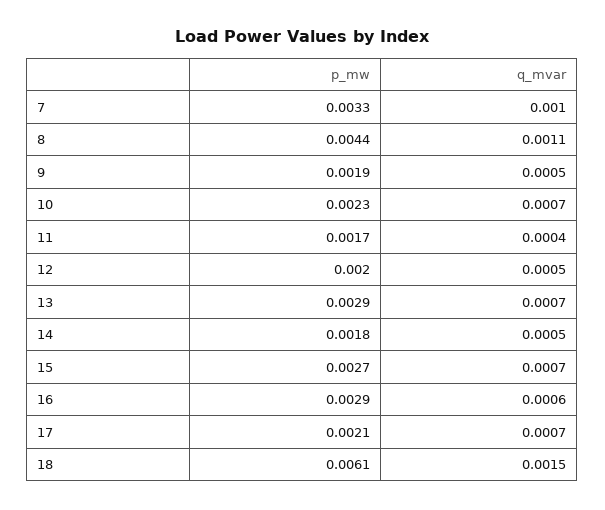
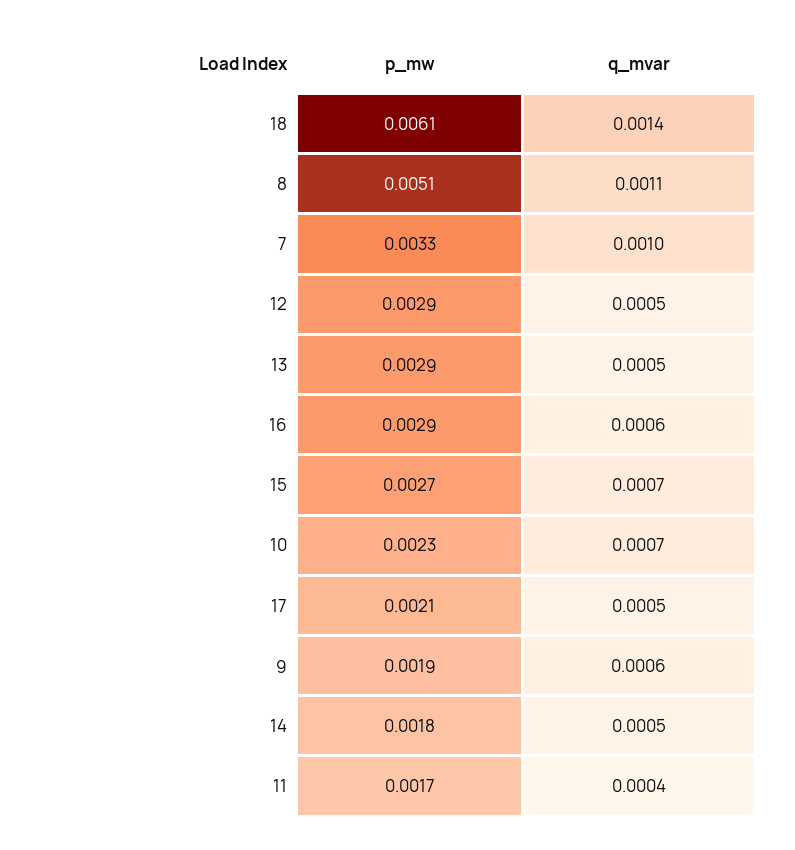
  {
    "p_mw": {
      "7": 0.0033,
-     "8": 0.0044,
+     "8": 0.0051,
      "9": 0.0019,
      "10": 0.0023,
      "11": 0.0017,
-     "12": 0.002,
+     "12": 0.0029,
      "13": 0.0029,
      "14": 0.0018,
      "15": 0.0027,
      "16": 0.0029,
      "17": 0.0021,
      "18": 0.0061
    },
    "q_mvar": {
      "7": 0.001,
      "8": 0.0011,
-     "9": 0.0005,
+     "9": 0.0006,
      "10": 0.0007,
      "11": 0.0004,
      "12": 0.0005,
-     "13": 0.0007,
+     "13": 0.0005,
      "14": 0.0005,
      "15": 0.0007,
      "16": 0.0006,
-     "17": 0.0007,
+     "17": 0.0005,
-     "18": 0.0015
+     "18": 0.0014
    }
  }

